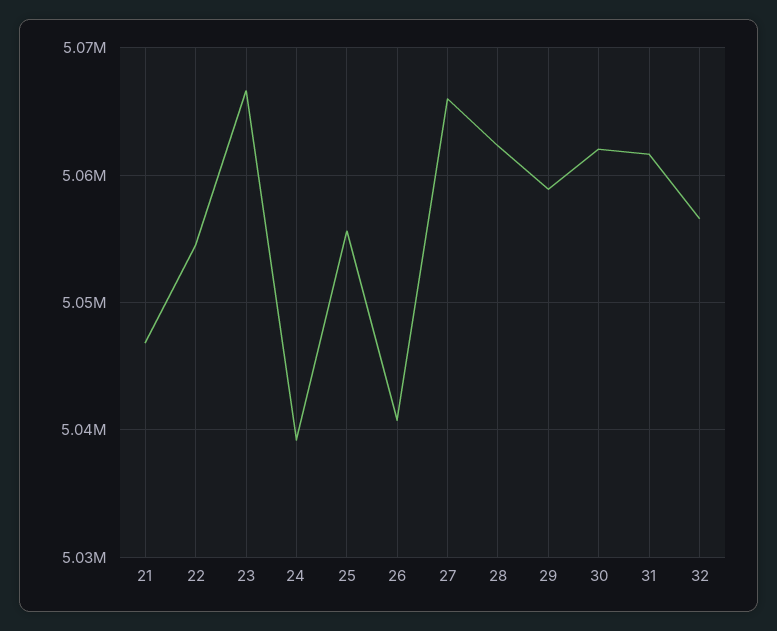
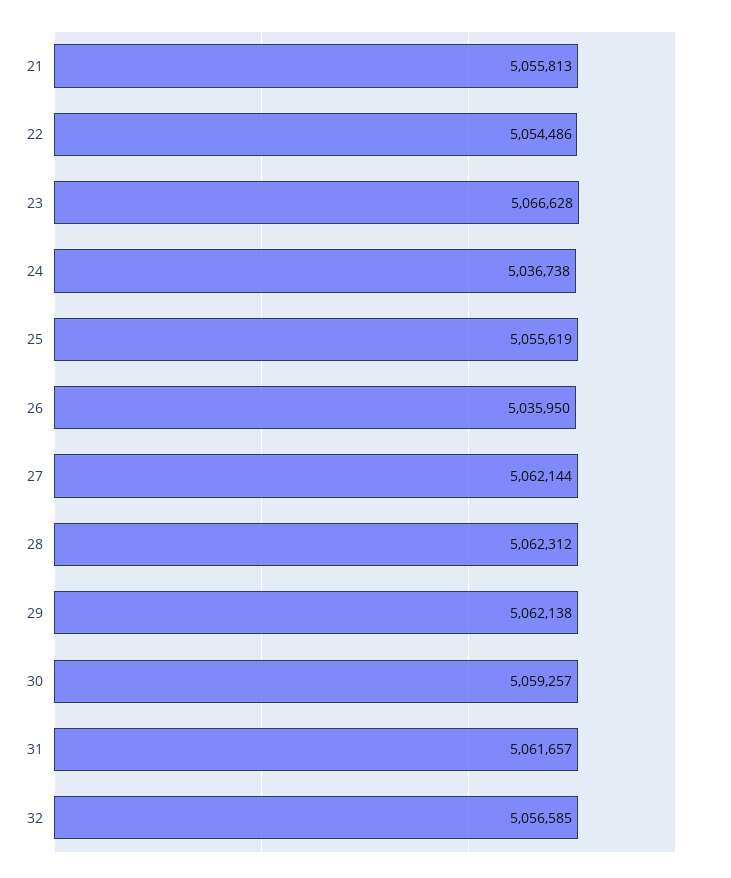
  {
-   "21": 5047000,
+   "21": 5055813,
    "22": 5054486,
    "23": 5066628,
-   "24": 5039000,
+   "24": 5036738,
    "25": 5055619,
-   "26": 5041000,
+   "26": 5035950,
-   "27": 5066000,
+   "27": 5062144,
    "28": 5062312,
-   "29": 5059000,
+   "29": 5062138,
-   "30": 5062000,
+   "30": 5059257,
    "31": 5061657,
    "32": 5056585
  }

